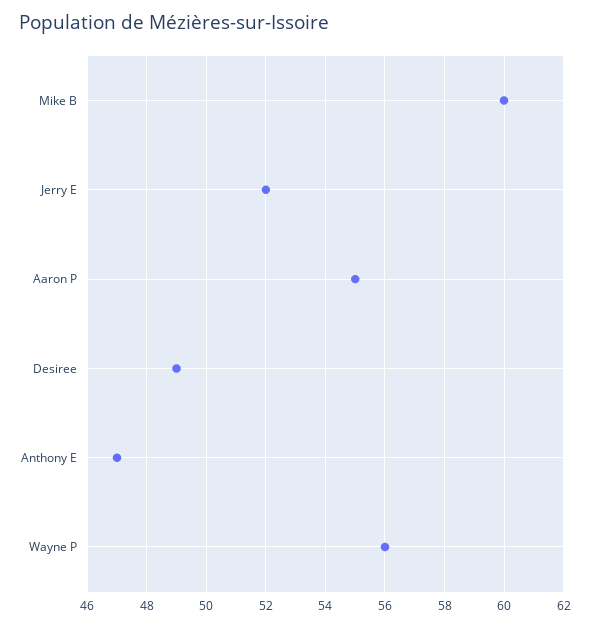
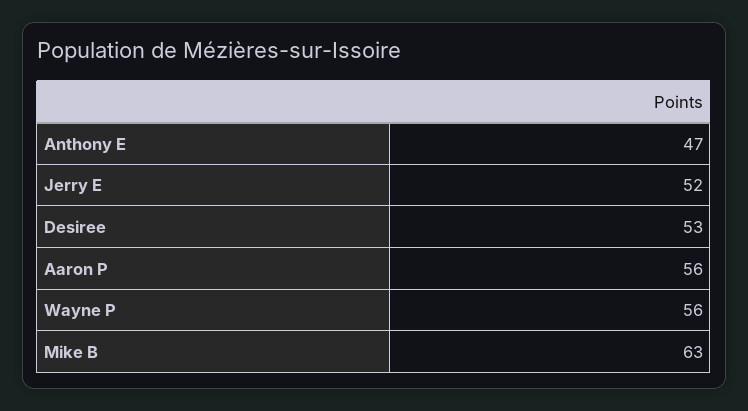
  {
-   "Mike B": 60,
+   "Mike B": 63,
    "Jerry E": 52,
-   "Aaron P": 55,
+   "Aaron P": 56,
-   "Desiree": 49,
+   "Desiree": 53,
    "Anthony E": 47,
    "Wayne P": 56
  }

